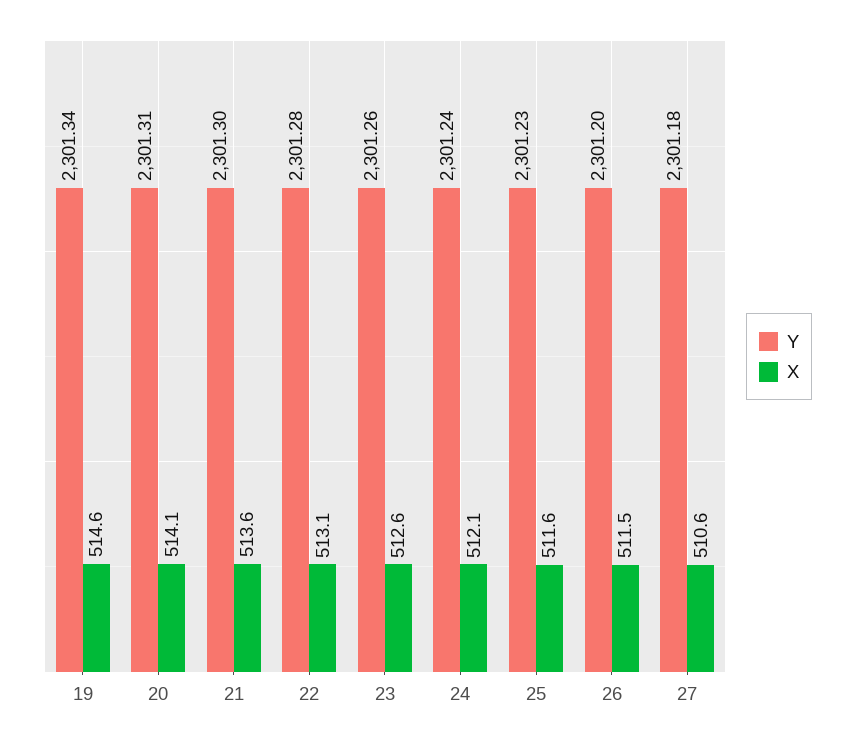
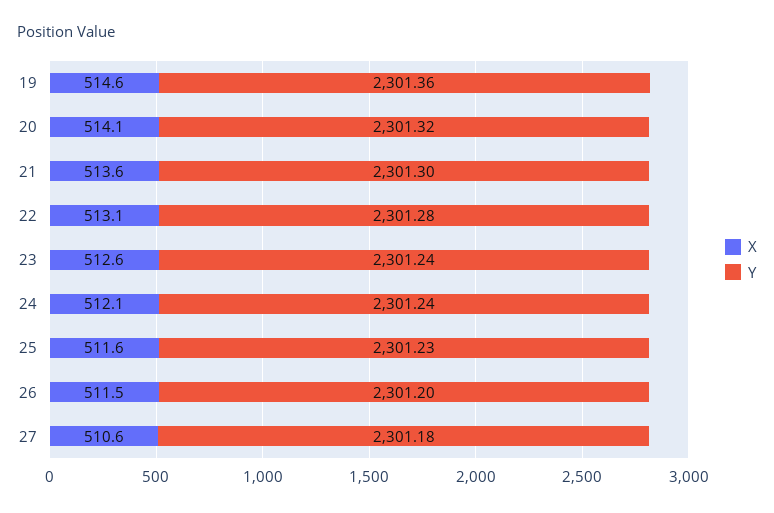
  {
    "Y": {
-     "19": 2301.34,
+     "19": 2301.36,
-     "20": 2301.31,
+     "20": 2301.32,
      "21": 2301.3,
      "22": 2301.28,
-     "23": 2301.26,
+     "23": 2301.24,
      "24": 2301.24,
      "25": 2301.23,
      "26": 2301.2,
      "27": 2301.18
    },
    "X": {
      "19": 514.6,
      "20": 514.1,
      "21": 513.6,
      "22": 513.1,
      "23": 512.6,
      "24": 512.1,
      "25": 511.6,
      "26": 511.5,
      "27": 510.6
    }
  }

